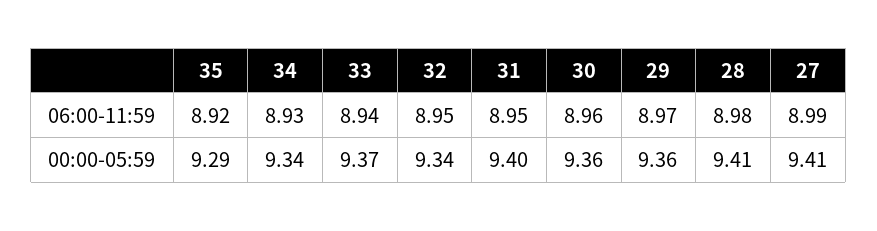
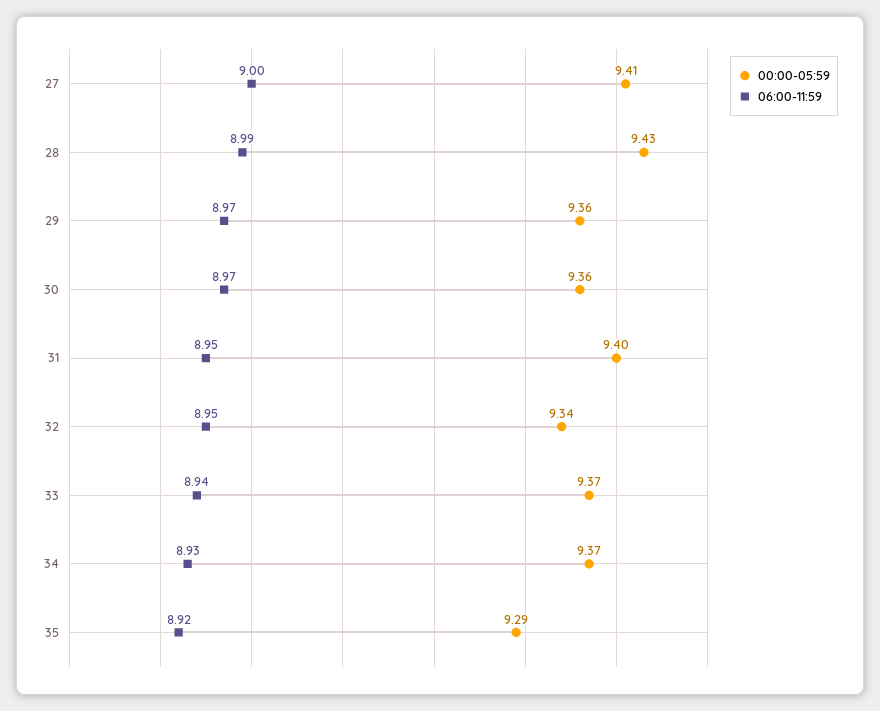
  {
    "06:00-11:59": {
      "35": 8.92,
      "34": 8.93,
      "33": 8.94,
      "32": 8.95,
      "31": 8.95,
-     "30": 8.96,
+     "30": 8.97,
      "29": 8.97,
-     "28": 8.98,
+     "28": 8.99,
-     "27": 8.99
+     "27": 9
    },
    "00:00-05:59": {
      "35": 9.29,
-     "34": 9.34,
+     "34": 9.37,
      "33": 9.37,
      "32": 9.34,
      "31": 9.4,
      "30": 9.36,
      "29": 9.36,
-     "28": 9.41,
+     "28": 9.43,
      "27": 9.41
    }
  }

